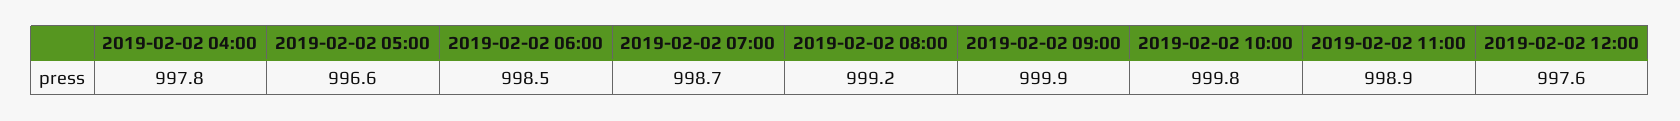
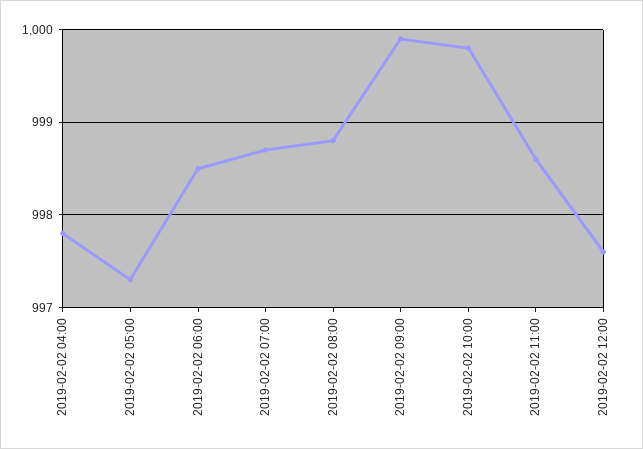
  {
    "2019-02-02 04:00": 997.8,
-   "2019-02-02 05:00": 996.6,
+   "2019-02-02 05:00": 997.3,
    "2019-02-02 06:00": 998.5,
    "2019-02-02 07:00": 998.7,
-   "2019-02-02 08:00": 999.2,
+   "2019-02-02 08:00": 998.8,
    "2019-02-02 09:00": 999.9,
    "2019-02-02 10:00": 999.8,
-   "2019-02-02 11:00": 998.9,
+   "2019-02-02 11:00": 998.6,
    "2019-02-02 12:00": 997.6
  }

